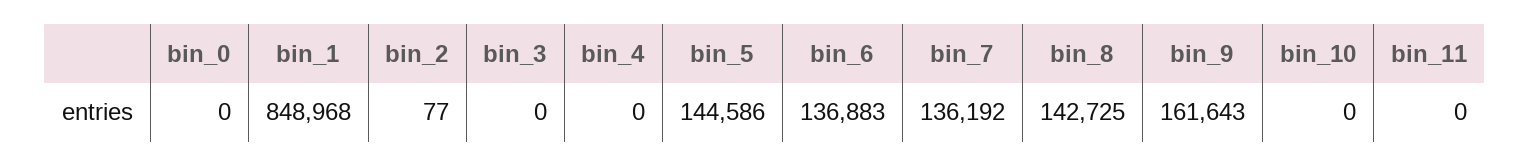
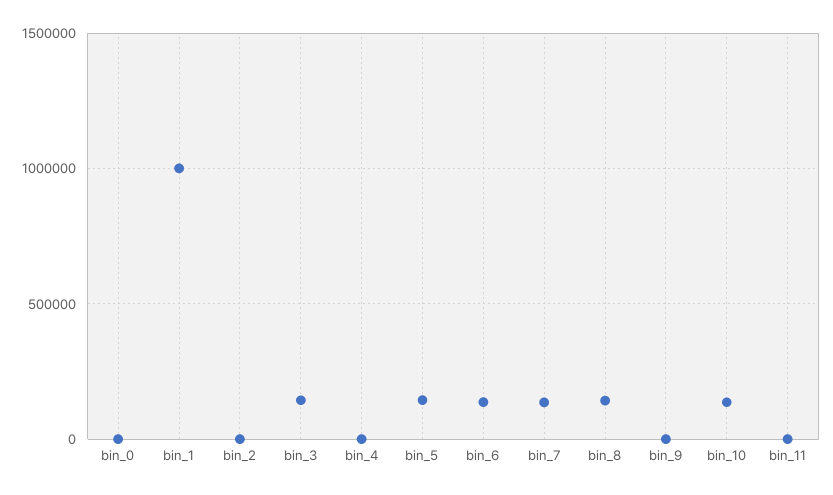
  {
    "bin_0": 0,
-   "bin_1": 848968,
+   "bin_1": 1000000,
    "bin_2": 77,
-   "bin_3": 0,
+   "bin_3": 150000,
    "bin_4": 0,
    "bin_5": 144586,
    "bin_6": 136883,
    "bin_7": 136192,
    "bin_8": 142725,
-   "bin_9": 161643,
+   "bin_9": 0,
-   "bin_10": 0,
+   "bin_10": 150000,
    "bin_11": 0
  }

